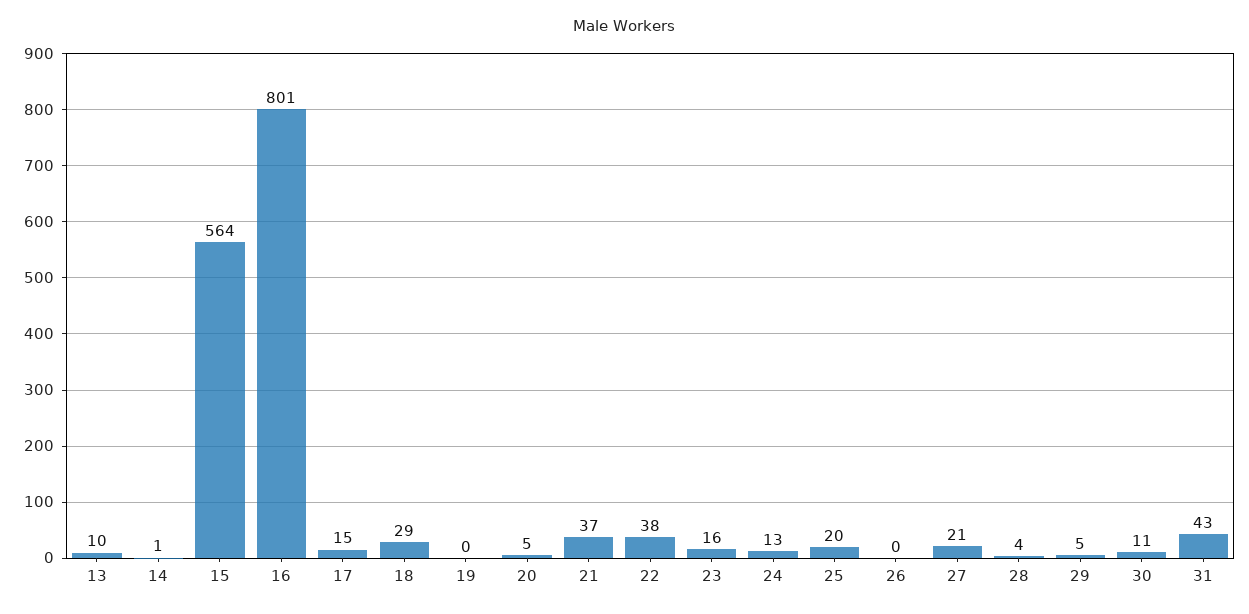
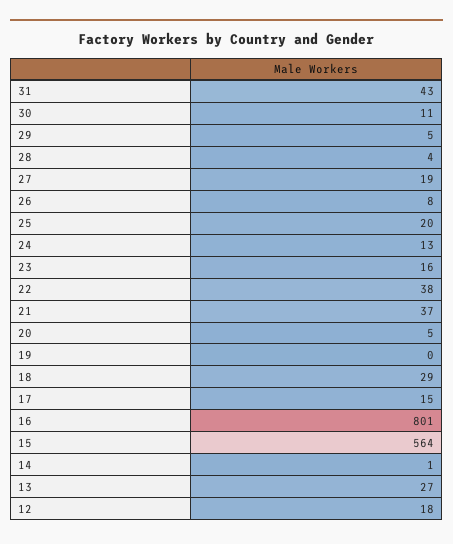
  {
-   "13": 10,
+   "13": 27,
    "14": 1,
    "15": 564,
    "16": 801,
    "17": 15,
    "18": 29,
    "19": 0,
    "20": 5,
    "21": 37,
    "22": 38,
    "23": 16,
    "24": 13,
    "25": 20,
-   "26": 0,
+   "26": 8,
-   "27": 21,
+   "27": 19,
    "28": 4,
    "29": 5,
    "30": 11,
-   "31": 43
+   "31": 43,
+   "12": 18
  }

